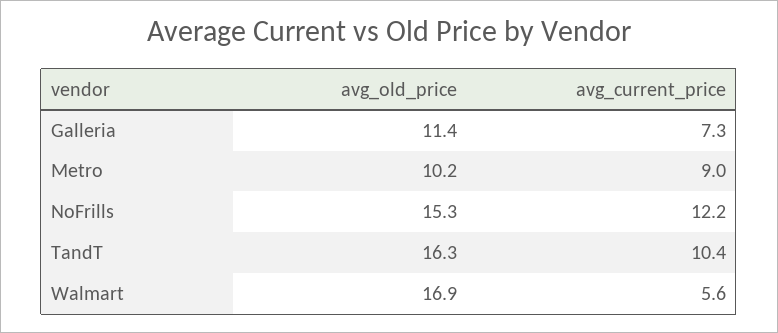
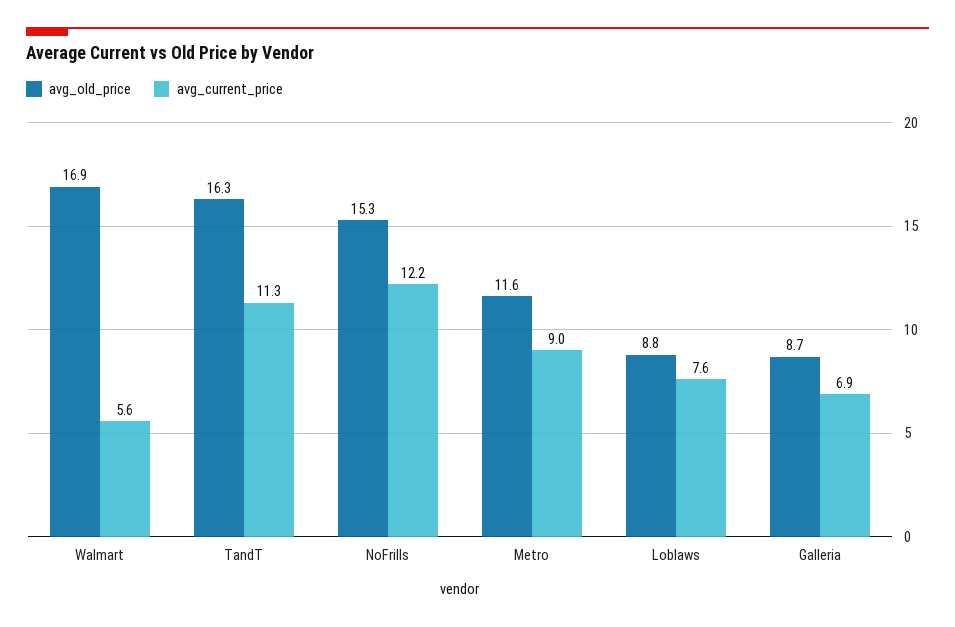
  {
    "avg_old_price": {
-     "Galleria": 11.4,
+     "Galleria": 8.7,
-     "Metro": 10.2,
+     "Metro": 11.6,
      "NoFrills": 15.3,
      "TandT": 16.3,
-     "Walmart": 16.9
+     "Walmart": 16.9,
+     "Loblaws": 8.8
    },
    "avg_current_price": {
-     "Galleria": 7.3,
+     "Galleria": 6.9,
      "Metro": 9,
      "NoFrills": 12.2,
-     "TandT": 10.4,
+     "TandT": 11.3,
-     "Walmart": 5.6
+     "Walmart": 5.6,
+     "Loblaws": 7.6
    }
  }

